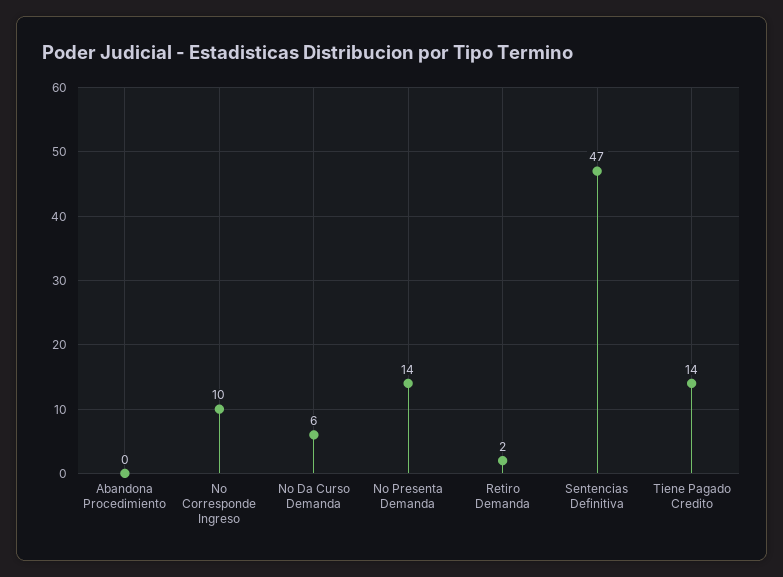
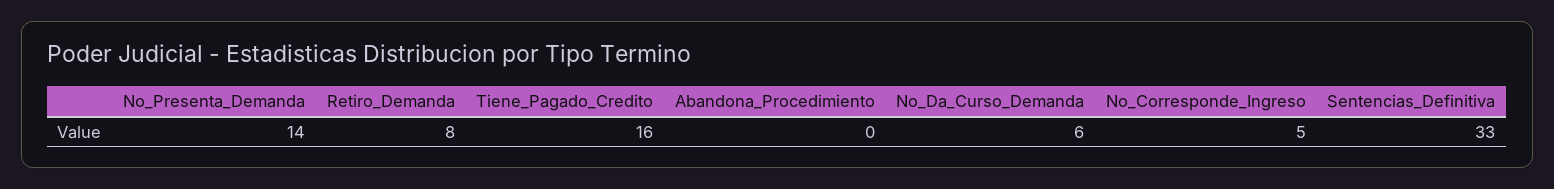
  {
    "Abandona Procedimiento": 0,
-   "No Corresponde Ingreso": 10,
+   "No Corresponde Ingreso": 5,
    "No Da Curso Demanda": 6,
    "No Presenta Demanda": 14,
-   "Retiro Demanda": 2,
+   "Retiro Demanda": 8,
-   "Sentencias Definitiva": 47,
+   "Sentencias Definitiva": 33,
-   "Tiene Pagado Credito": 14
+   "Tiene Pagado Credito": 16
  }

